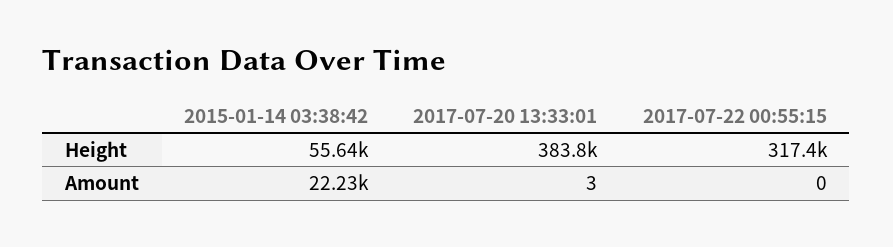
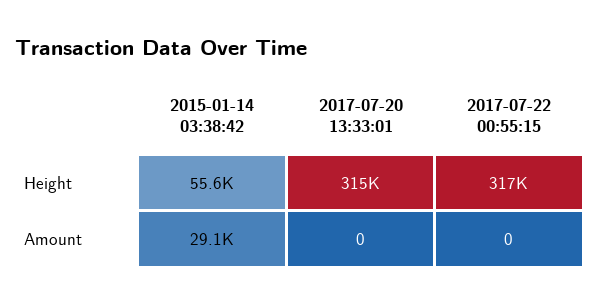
  {
    "2015-01-14 03:38:42": {
      "Height": 55640,
-     "Amount": 22230
+     "Amount": 29100
    },
    "2017-07-20 13:33:01": {
-     "Height": 383800,
+     "Height": 315000,
-     "Amount": 3
+     "Amount": 0
    },
    "2017-07-22 00:55:15": {
      "Height": 317400,
      "Amount": 0
    }
  }

